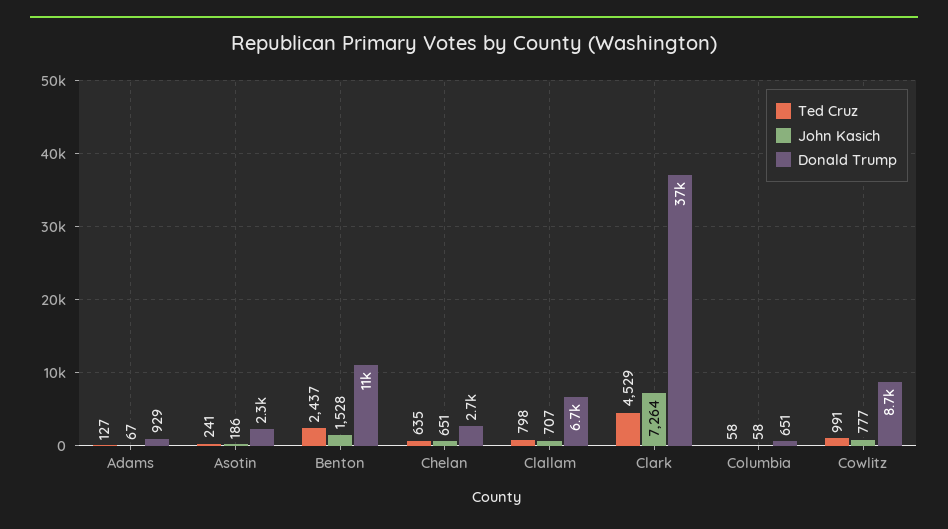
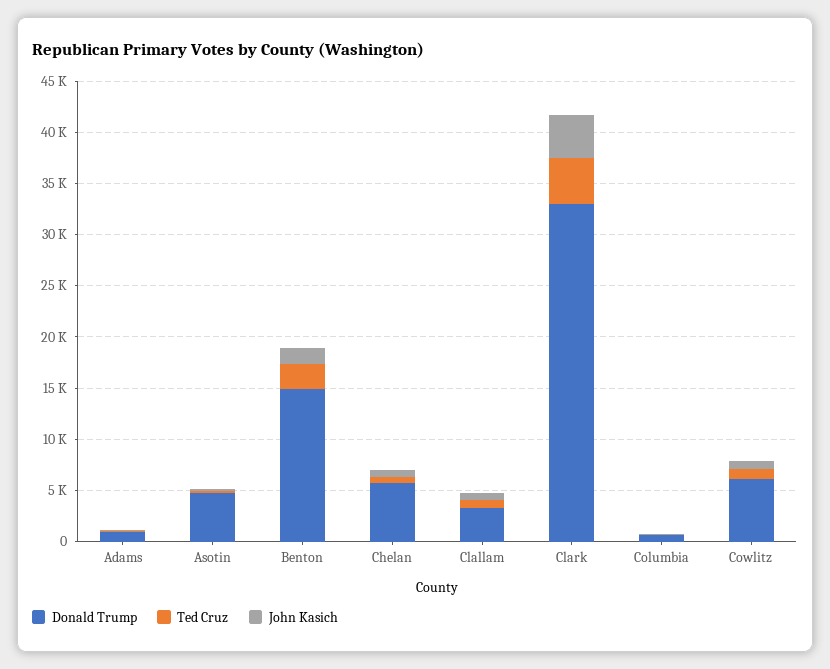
  {
    "Ted Cruz": {
      "Adams": 127,
      "Asotin": 241,
      "Benton": 2437,
      "Chelan": 635,
      "Clallam": 798,
      "Clark": 4529,
      "Columbia": 58,
      "Cowlitz": 991
    },
    "John Kasich": {
      "Adams": 67,
      "Asotin": 186,
      "Benton": 1528,
      "Chelan": 651,
      "Clallam": 707,
-     "Clark": 7264,
+     "Clark": 4000,
      "Columbia": 58,
      "Cowlitz": 777
    },
    "Donald Trump": {
      "Adams": 929,
-     "Asotin": 2300,
+     "Asotin": 5000,
-     "Benton": 11000,
+     "Benton": 15000,
-     "Chelan": 2700,
+     "Chelan": 6000,
-     "Clallam": 6700,
+     "Clallam": 3000,
-     "Clark": 37000,
+     "Clark": 33000,
      "Columbia": 651,
-     "Cowlitz": 8700
+     "Cowlitz": 6000
    }
  }

